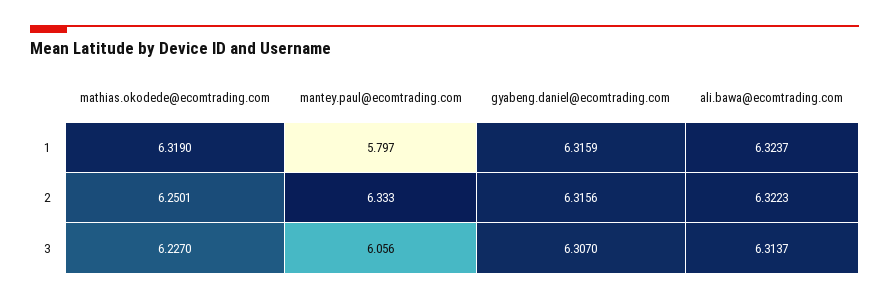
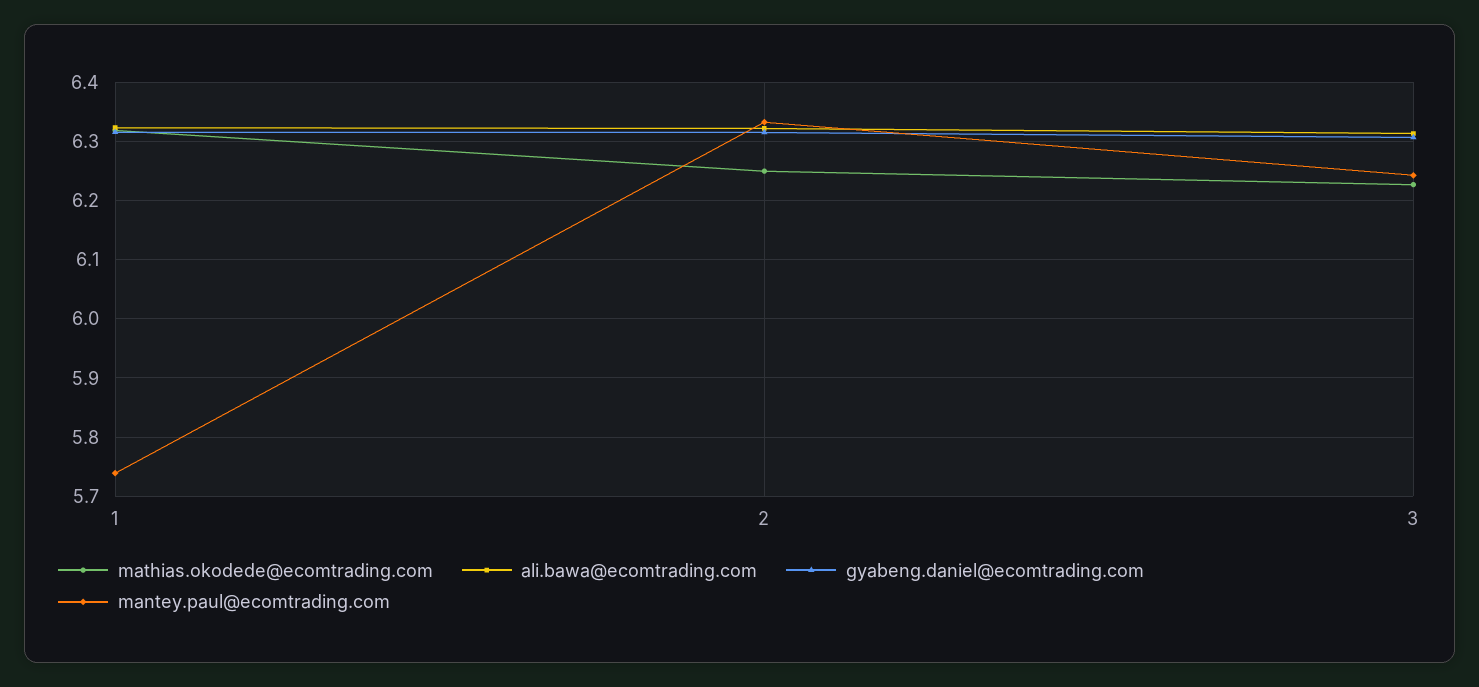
  {
    "mathias.okodede@ecomtrading.com": {
      "1": 6.319,
      "2": 6.2501,
      "3": 6.227
    },
    "mantey.paul@ecomtrading.com": {
-     "1": 5.797,
+     "1": 5.74,
      "2": 6.333,
-     "3": 6.056
+     "3": 6.24
    },
    "gyabeng.daniel@ecomtrading.com": {
      "1": 6.3159,
      "2": 6.3156,
      "3": 6.307
    },
    "ali.bawa@ecomtrading.com": {
      "1": 6.3237,
      "2": 6.3223,
      "3": 6.3137
    }
  }

